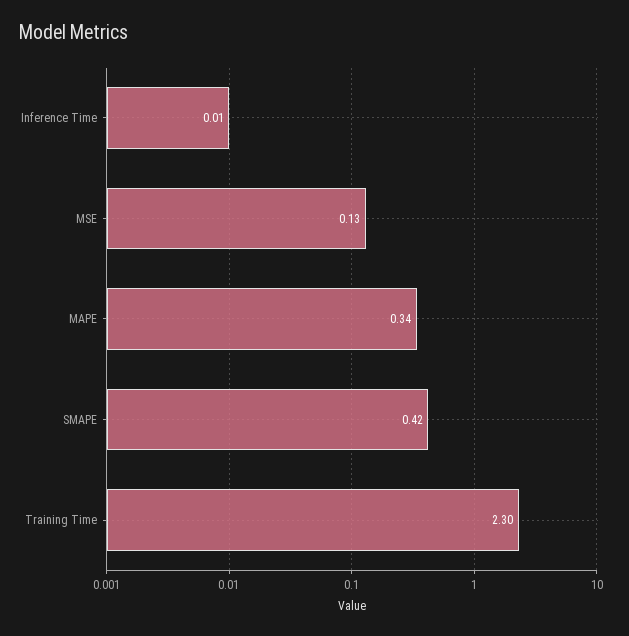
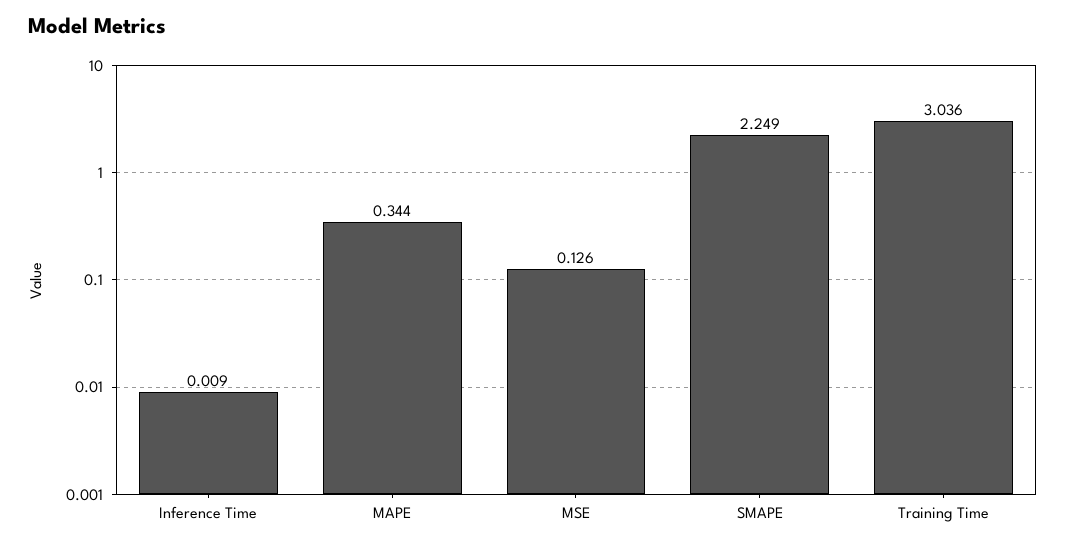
  {
    "Inference Time": 0.009,
    "MSE": 0.126,
    "MAPE": 0.344,
-   "SMAPE": 0.42,
+   "SMAPE": 2.249,
-   "Training Time": 2.3
+   "Training Time": 3.036
  }

